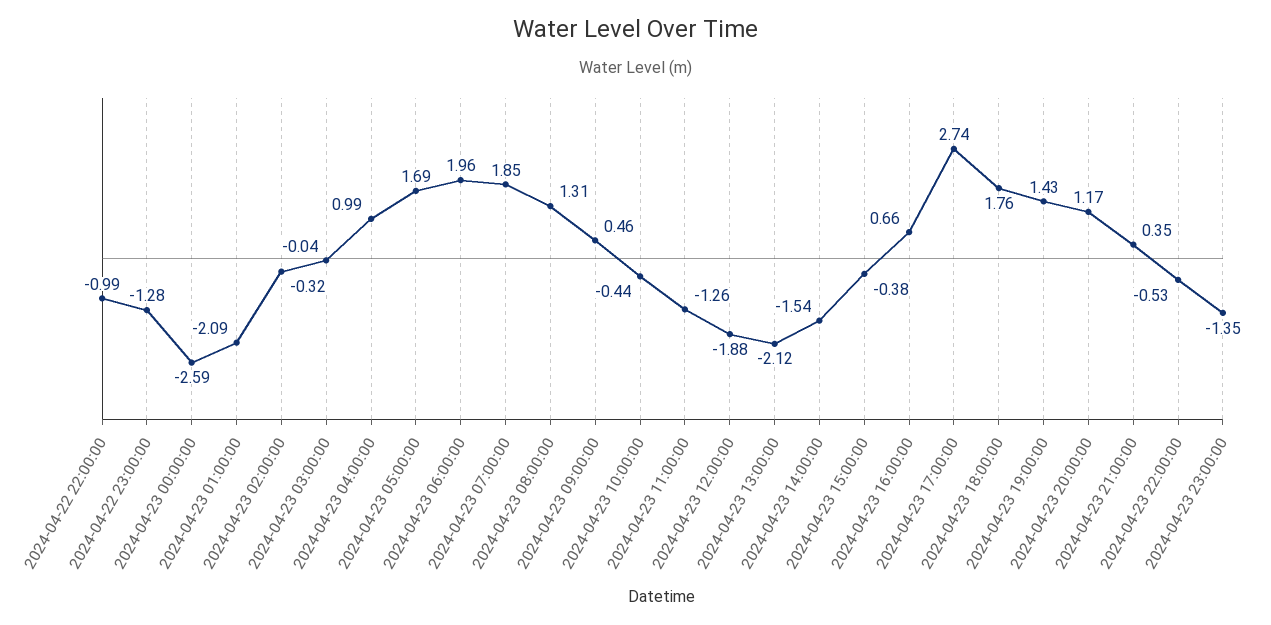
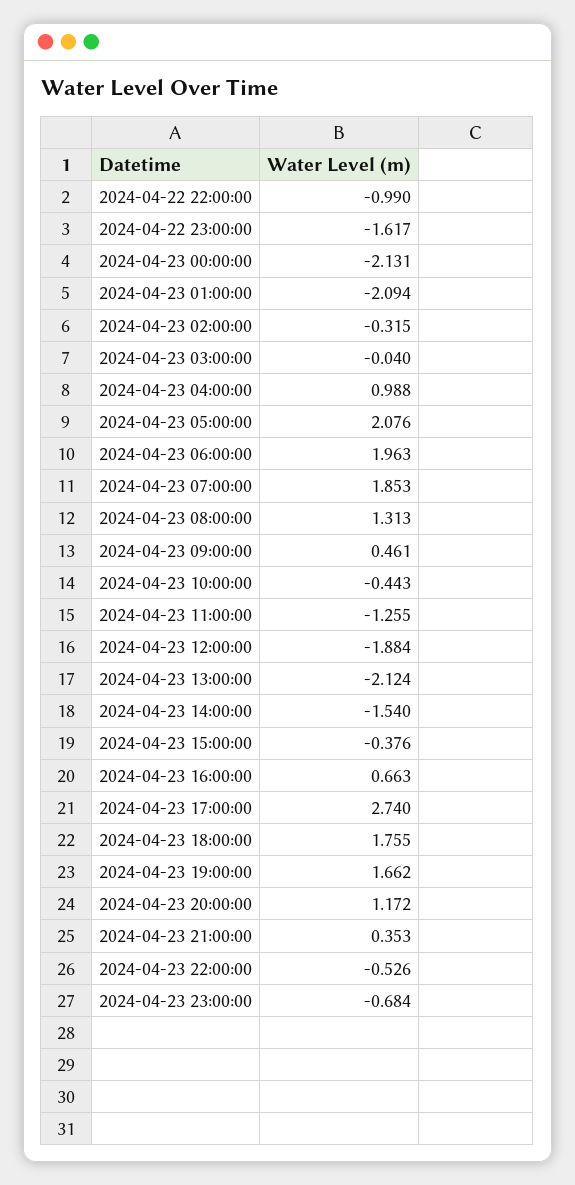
  {
    "2024-04-22 22:00:00": -0.99,
-   "2024-04-22 23:00:00": -1.28,
+   "2024-04-22 23:00:00": -1.617,
-   "2024-04-23 00:00:00": -2.59,
+   "2024-04-23 00:00:00": -2.131,
    "2024-04-23 01:00:00": -2.094,
    "2024-04-23 02:00:00": -0.315,
    "2024-04-23 03:00:00": -0.04,
    "2024-04-23 04:00:00": 0.988,
-   "2024-04-23 05:00:00": 1.69,
+   "2024-04-23 05:00:00": 2.076,
    "2024-04-23 06:00:00": 1.963,
    "2024-04-23 07:00:00": 1.853,
    "2024-04-23 08:00:00": 1.313,
    "2024-04-23 09:00:00": 0.461,
    "2024-04-23 10:00:00": -0.443,
    "2024-04-23 11:00:00": -1.255,
    "2024-04-23 12:00:00": -1.884,
    "2024-04-23 13:00:00": -2.124,
    "2024-04-23 14:00:00": -1.54,
    "2024-04-23 15:00:00": -0.376,
    "2024-04-23 16:00:00": 0.663,
    "2024-04-23 17:00:00": 2.74,
    "2024-04-23 18:00:00": 1.755,
-   "2024-04-23 19:00:00": 1.43,
+   "2024-04-23 19:00:00": 1.662,
    "2024-04-23 20:00:00": 1.172,
    "2024-04-23 21:00:00": 0.353,
    "2024-04-23 22:00:00": -0.526,
-   "2024-04-23 23:00:00": -1.35
+   "2024-04-23 23:00:00": -0.684
  }

